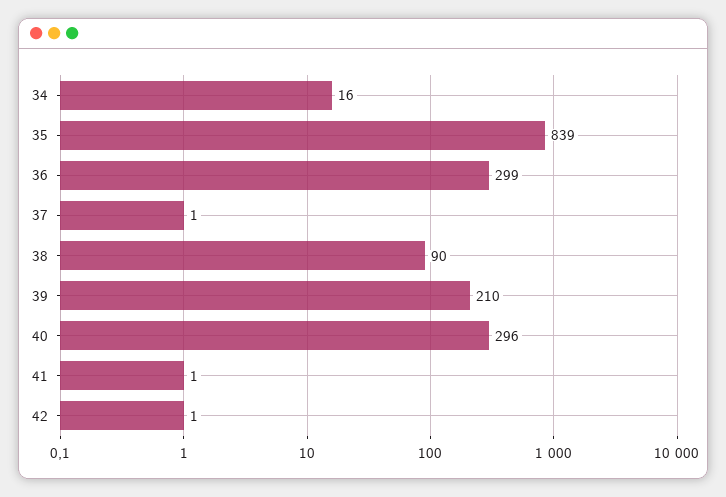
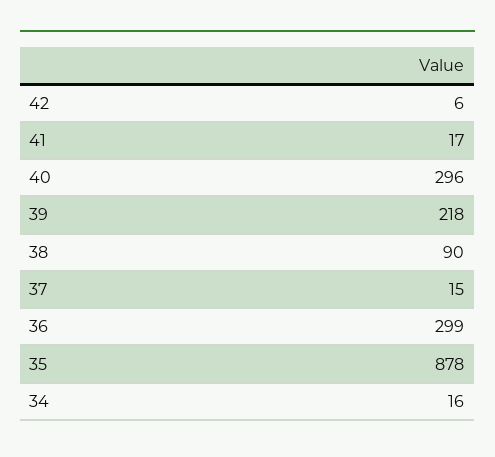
  {
    "34": 16,
-   "35": 839,
+   "35": 878,
    "36": 299,
-   "37": 1,
+   "37": 15,
    "38": 90,
-   "39": 210,
+   "39": 218,
    "40": 296,
-   "41": 1,
+   "41": 17,
-   "42": 1
+   "42": 6
  }

